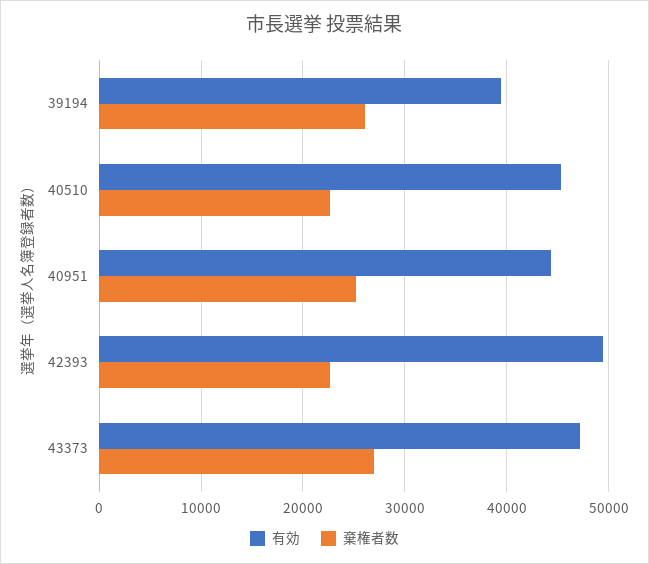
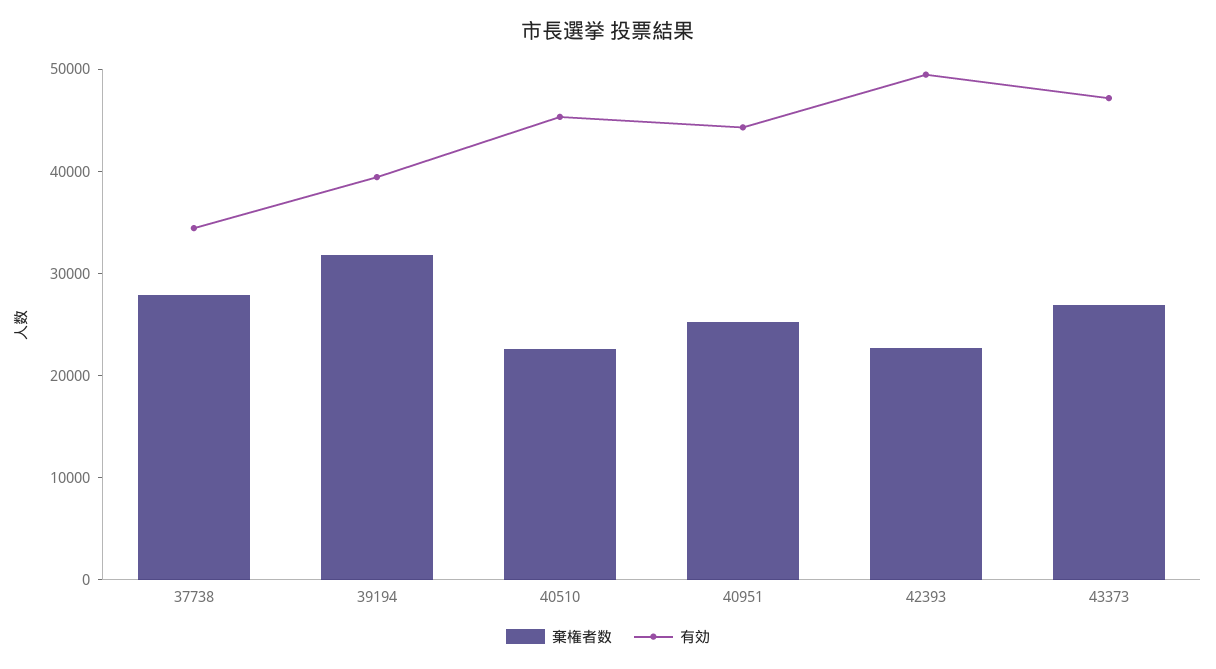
  {
    "有効": {
      "39194": 39000,
      "40510": 45000,
      "40951": 44000,
      "42393": 49000,
-     "43373": 47000
+     "43373": 47000,
+     "37738": 34000
    },
    "棄権者数": {
-     "39194": 26000,
+     "39194": 32000,
      "40510": 23000,
      "40951": 25000,
      "42393": 23000,
-     "43373": 27000
+     "43373": 27000,
+     "37738": 28000
    }
  }

